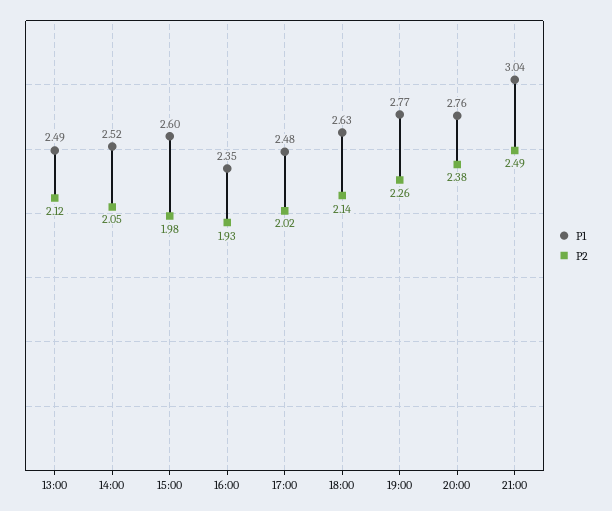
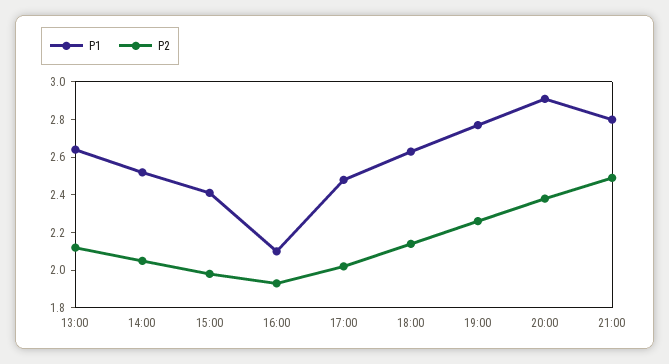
  {
    "P1": {
-     "13:00": 2.49,
+     "13:00": 2.65,
      "14:00": 2.52,
-     "15:00": 2.6,
+     "15:00": 2.4,
-     "16:00": 2.35,
+     "16:00": 2.1,
      "17:00": 2.48,
      "18:00": 2.63,
      "19:00": 2.77,
-     "20:00": 2.76,
+     "20:00": 2.9,
-     "21:00": 3.04
+     "21:00": 2.8
    },
    "P2": {
      "13:00": 2.12,
      "14:00": 2.05,
      "15:00": 1.98,
      "16:00": 1.93,
      "17:00": 2.02,
      "18:00": 2.14,
      "19:00": 2.26,
      "20:00": 2.38,
      "21:00": 2.49
    }
  }

